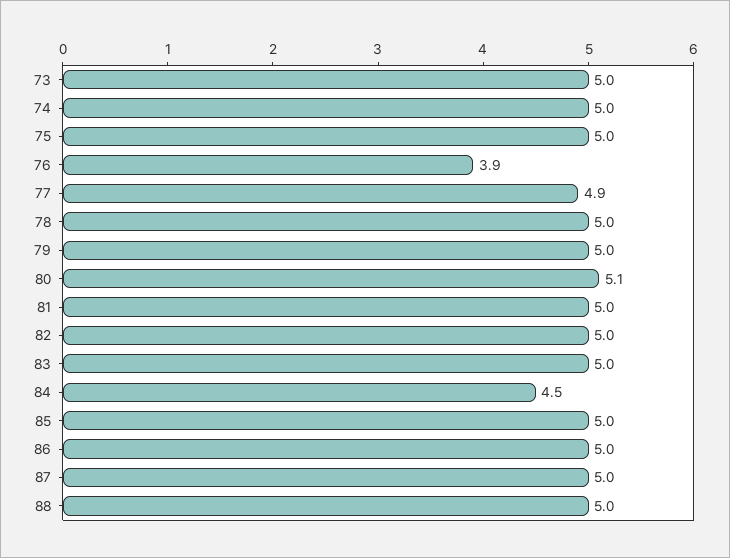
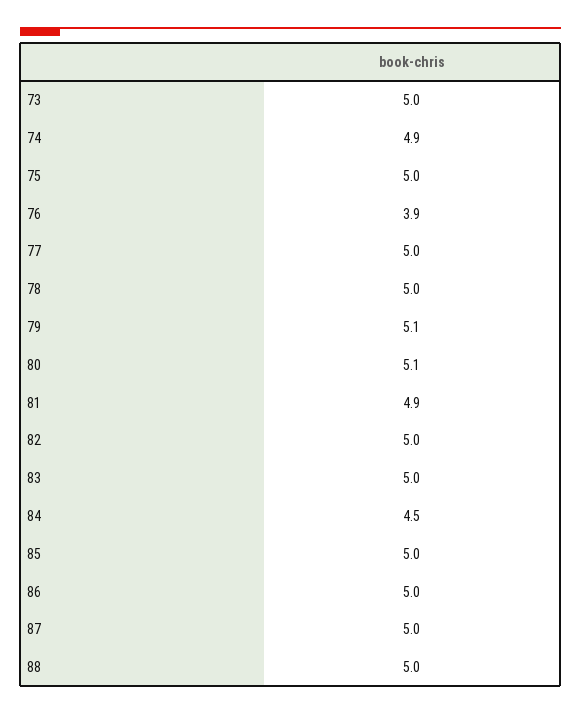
  {
    "73": 5,
-   "74": 5,
+   "74": 4.9,
    "75": 5,
    "76": 3.9,
-   "77": 4.9,
+   "77": 5,
    "78": 5,
-   "79": 5,
+   "79": 5.1,
    "80": 5.1,
-   "81": 5,
+   "81": 4.9,
    "82": 5,
    "83": 5,
    "84": 4.5,
    "85": 5,
    "86": 5,
    "87": 5,
    "88": 5
  }

